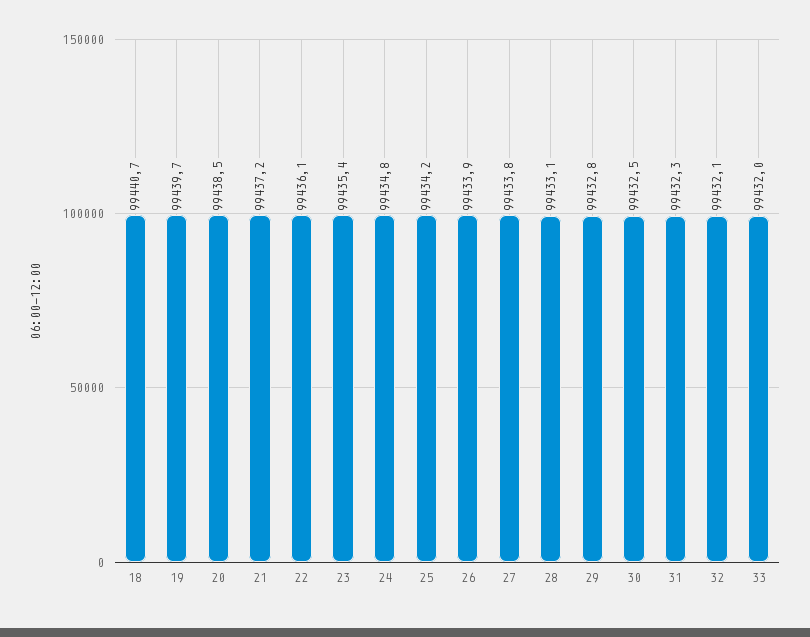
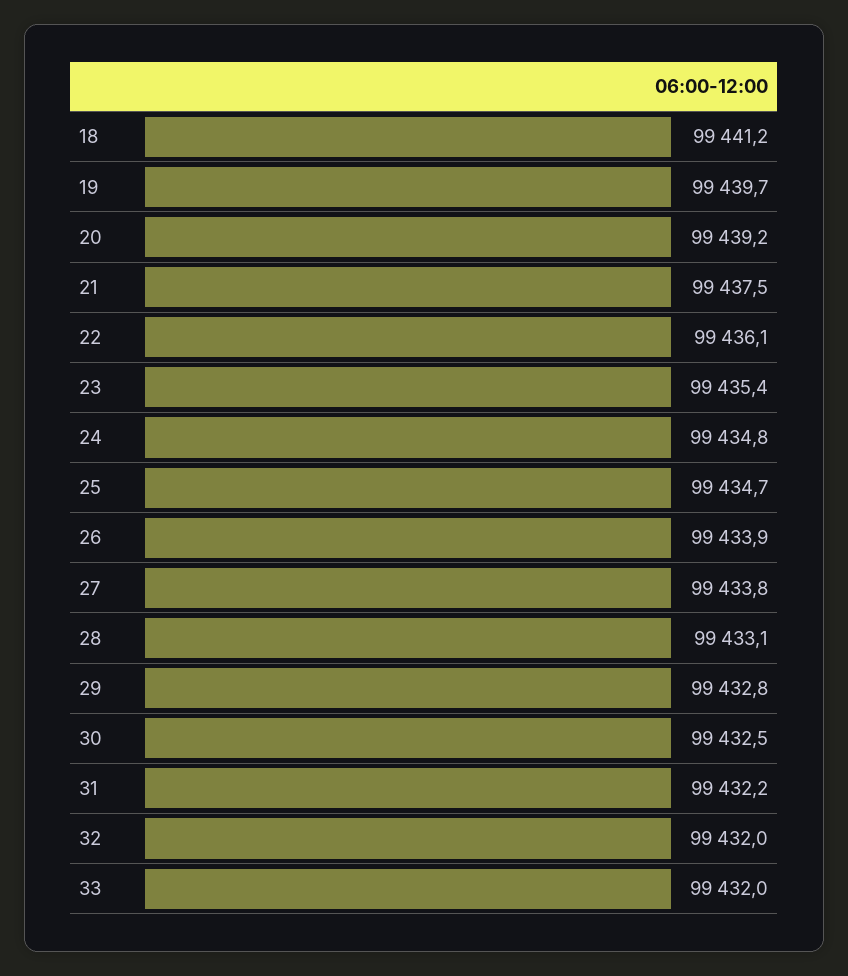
  {
-   "18": 99440.7,
+   "18": 99441.2,
    "19": 99439.7,
-   "20": 99438.5,
+   "20": 99439.2,
-   "21": 99437.2,
+   "21": 99437.5,
    "22": 99436.1,
    "23": 99435.4,
    "24": 99434.8,
-   "25": 99434.2,
+   "25": 99434.7,
    "26": 99433.9,
    "27": 99433.8,
    "28": 99433.1,
    "29": 99432.8,
    "30": 99432.5,
-   "31": 99432.3,
+   "31": 99432.2,
-   "32": 99432.1,
+   "32": 99432,
    "33": 99432
  }

